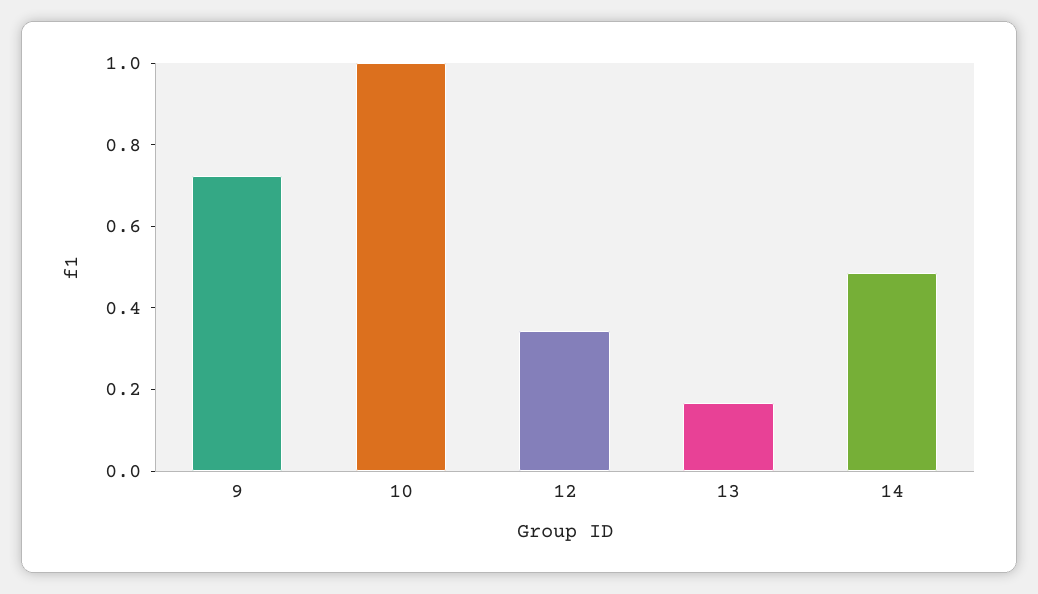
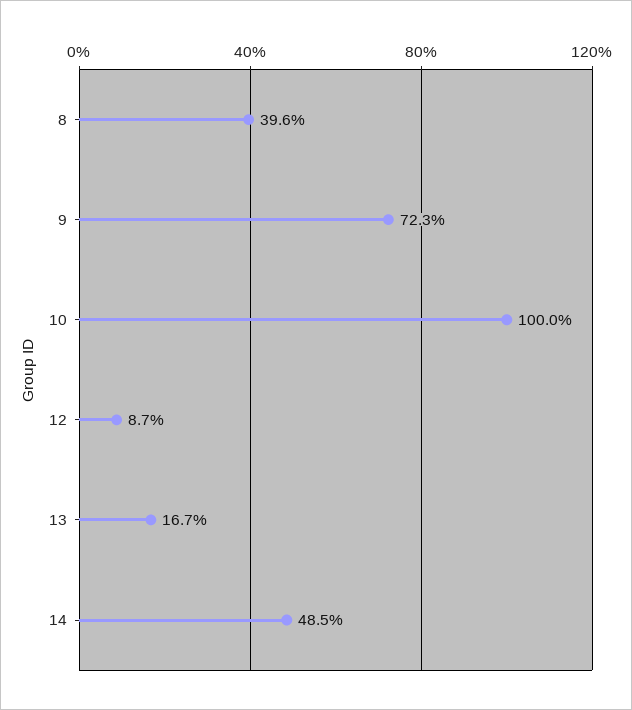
  {
    "9": 0.723,
    "10": 1,
-   "12": 0.35,
+   "12": 0.087,
    "13": 0.167,
-   "14": 0.485
+   "14": 0.485,
+   "8": 0.396
  }

